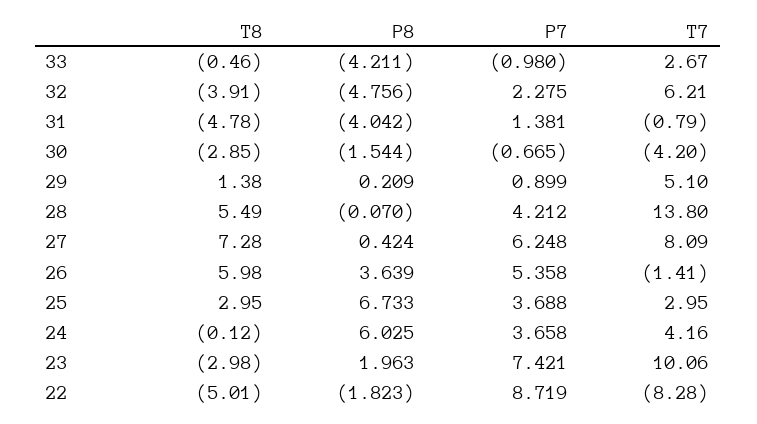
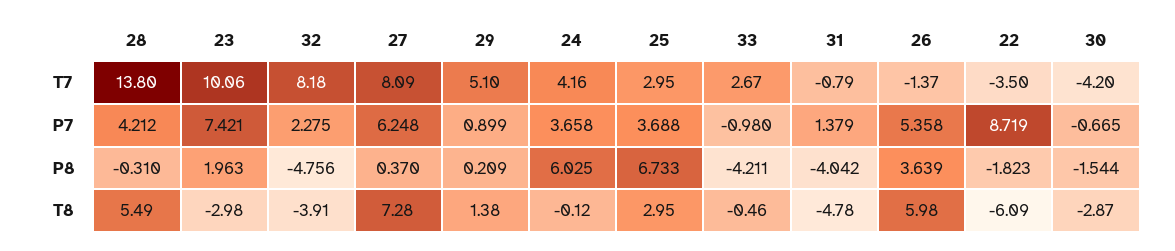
  {
    "T8": {
      "33": -0.46,
      "32": -3.91,
      "31": -4.78,
-     "30": -2.85,
+     "30": -2.87,
      "29": 1.38,
      "28": 5.49,
      "27": 7.28,
      "26": 5.98,
      "25": 2.95,
      "24": -0.12,
      "23": -2.98,
-     "22": -5.01
+     "22": -6.09
    },
    "P8": {
      "33": -4.211,
      "32": -4.756,
      "31": -4.042,
      "30": -1.544,
      "29": 0.209,
-     "28": -0.07,
+     "28": -0.31,
-     "27": 0.424,
+     "27": 0.37,
      "26": 3.639,
      "25": 6.733,
      "24": 6.025,
      "23": 1.963,
      "22": -1.823
    },
    "P7": {
      "33": -0.98,
      "32": 2.275,
-     "31": 1.381,
+     "31": 1.379,
      "30": -0.665,
      "29": 0.899,
      "28": 4.212,
      "27": 6.248,
      "26": 5.358,
      "25": 3.688,
      "24": 3.658,
      "23": 7.421,
      "22": 8.719
    },
    "T7": {
      "33": 2.67,
-     "32": 6.21,
+     "32": 8.18,
      "31": -0.79,
      "30": -4.2,
      "29": 5.1,
      "28": 13.8,
      "27": 8.09,
-     "26": -1.41,
+     "26": -1.37,
      "25": 2.95,
      "24": 4.16,
      "23": 10.06,
-     "22": -8.28
+     "22": -3.5
    }
  }

